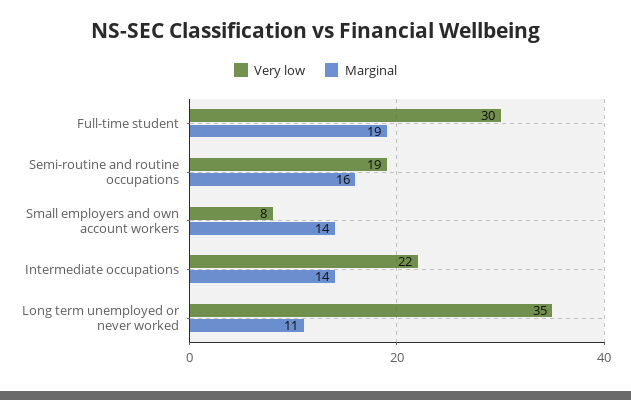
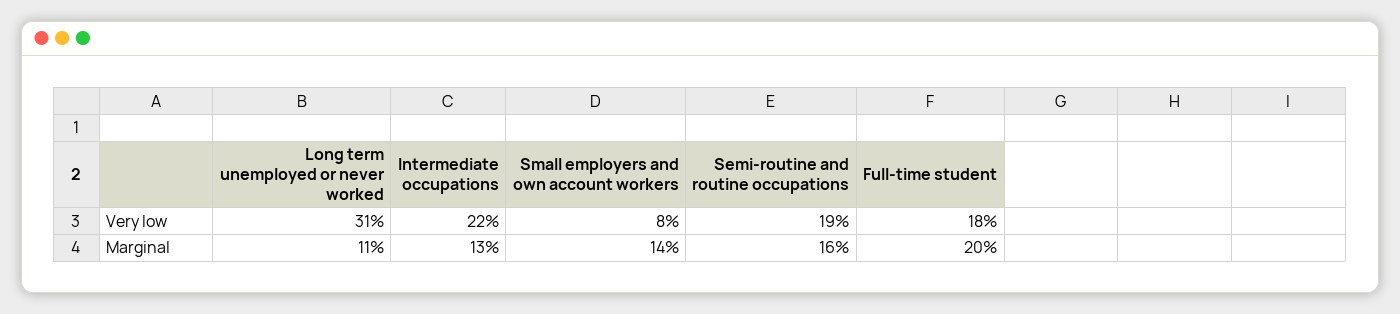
  {
    "Very low": {
-     "Full-time student": 30,
+     "Full-time student": 18,
      "Semi-routine and routine occupations": 19,
      "Small employers and own account workers": 8,
      "Intermediate occupations": 22,
-     "Long term unemployed or never worked": 35
+     "Long term unemployed or never worked": 31
    },
    "Marginal": {
-     "Full-time student": 19,
+     "Full-time student": 20,
      "Semi-routine and routine occupations": 16,
      "Small employers and own account workers": 14,
-     "Intermediate occupations": 14,
+     "Intermediate occupations": 13,
      "Long term unemployed or never worked": 11
    }
  }

